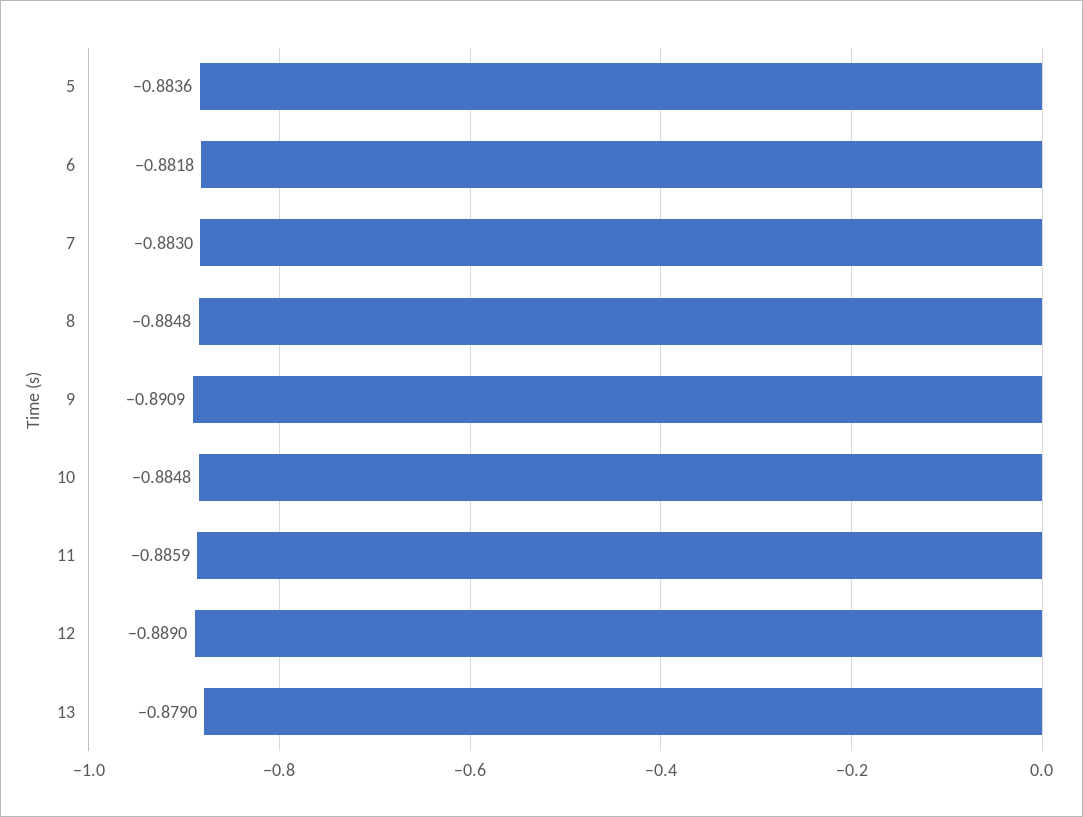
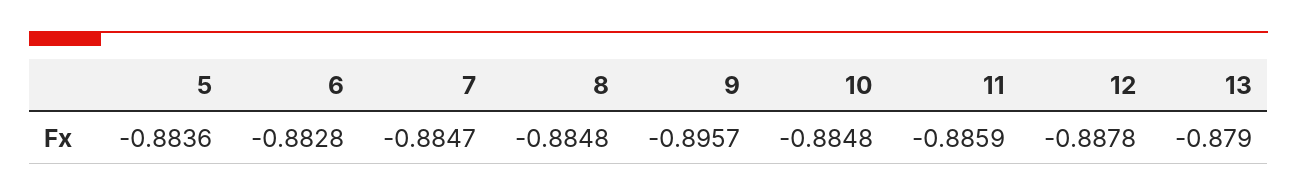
  {
    "5": -0.8836,
-   "6": -0.8818,
+   "6": -0.8828,
-   "7": -0.883,
+   "7": -0.8847,
    "8": -0.8848,
-   "9": -0.8909,
+   "9": -0.8957,
    "10": -0.8848,
    "11": -0.8859,
-   "12": -0.889,
+   "12": -0.8878,
    "13": -0.879
  }

